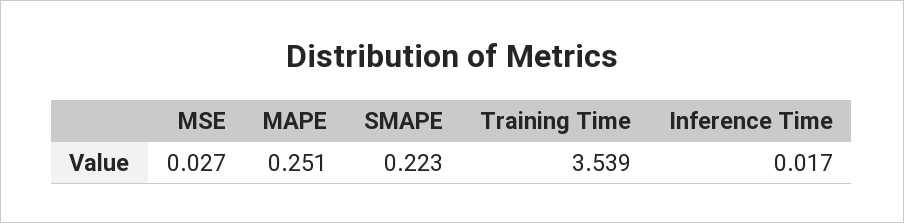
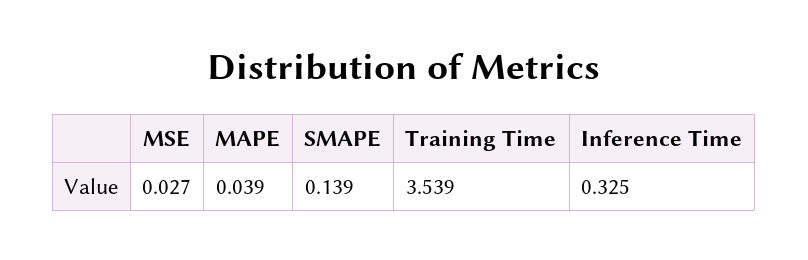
  {
    "MSE": 0.027,
-   "MAPE": 0.251,
+   "MAPE": 0.039,
-   "SMAPE": 0.223,
+   "SMAPE": 0.139,
    "Training Time": 3.539,
-   "Inference Time": 0.017
+   "Inference Time": 0.325
  }

